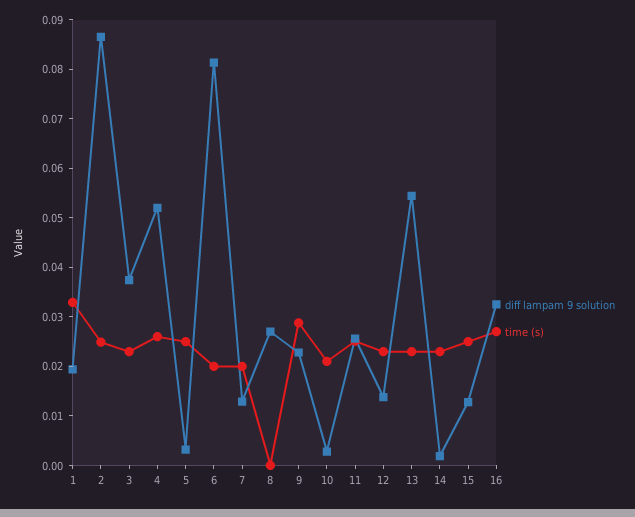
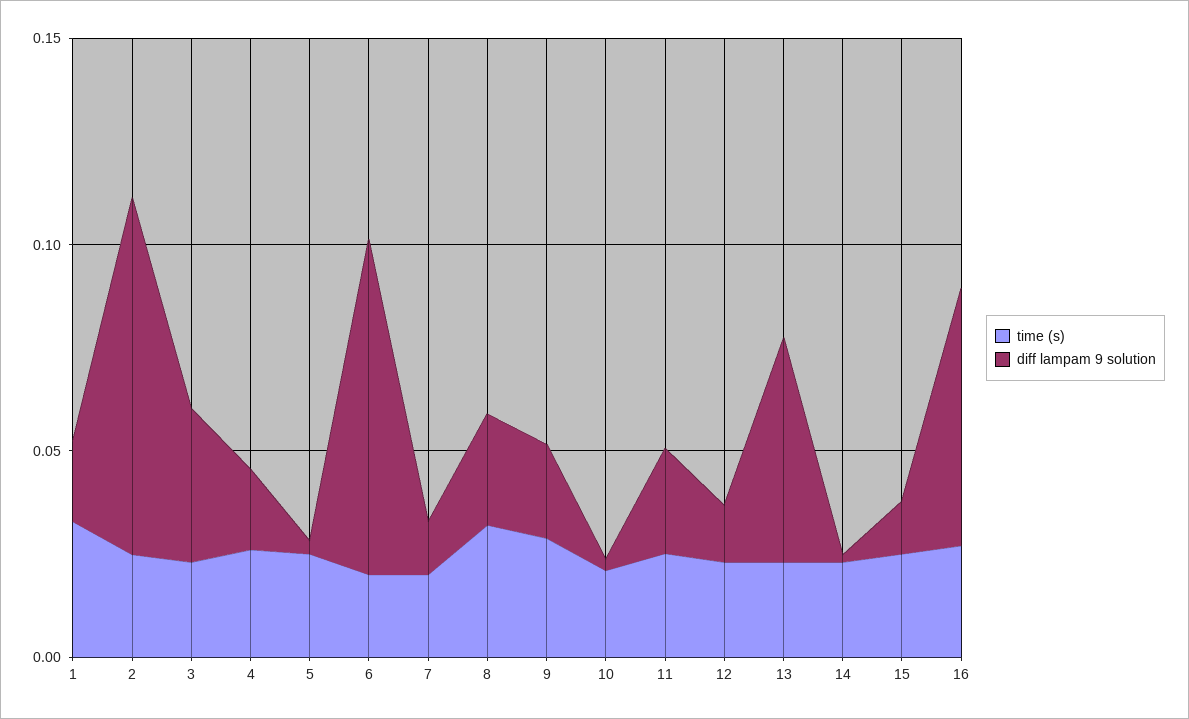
  {
    "diff lampam 9 solution": {
      "1": 0.02,
      "2": 0.086,
      "3": 0.038,
-     "4": 0.052,
+     "4": 0.02,
      "5": 0.004,
      "6": 0.082,
      "7": 0.012,
      "8": 0.028,
      "9": 0.022,
      "10": 0.002,
      "11": 0.026,
      "12": 0.014,
      "13": 0.054,
      "14": 0.002,
      "15": 0.012,
-     "16": 0.032
+     "16": 0.06
    },
    "time (s)": {
      "1": 0.032,
      "2": 0.024,
      "3": 0.024,
      "4": 0.026,
      "5": 0.026,
      "6": 0.02,
      "7": 0.02,
-     "8": 0,
+     "8": 0.03,
      "9": 0.028,
      "10": 0.022,
      "11": 0.026,
      "12": 0.024,
      "13": 0.024,
      "14": 0.024,
      "15": 0.026,
      "16": 0.028
    }
  }

